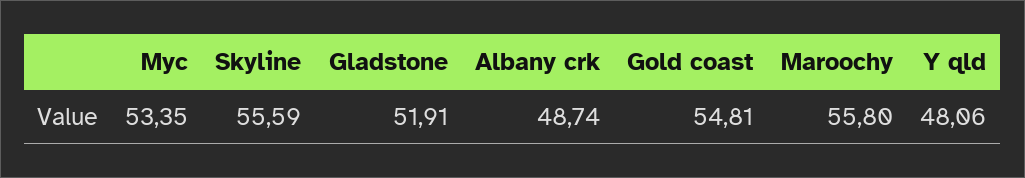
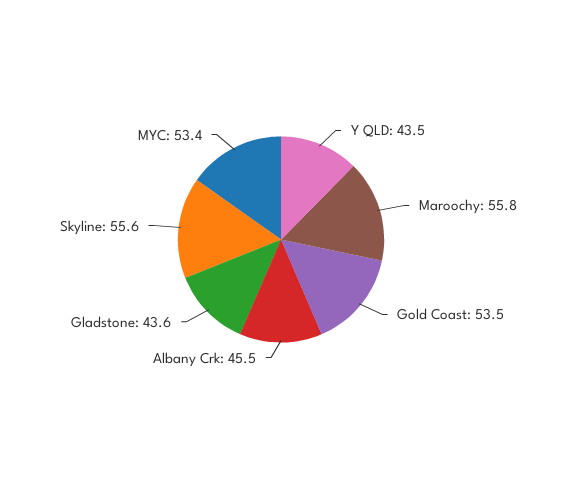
  {
    "Myc": 53.35,
    "Skyline": 55.59,
-   "Gladstone": 51.91,
+   "Gladstone": 43.6,
-   "Albany crk": 48.74,
+   "Albany crk": 45.5,
-   "Gold coast": 54.81,
+   "Gold coast": 53.5,
    "Maroochy": 55.8,
-   "Y qld": 48.06
+   "Y qld": 43.5
  }

